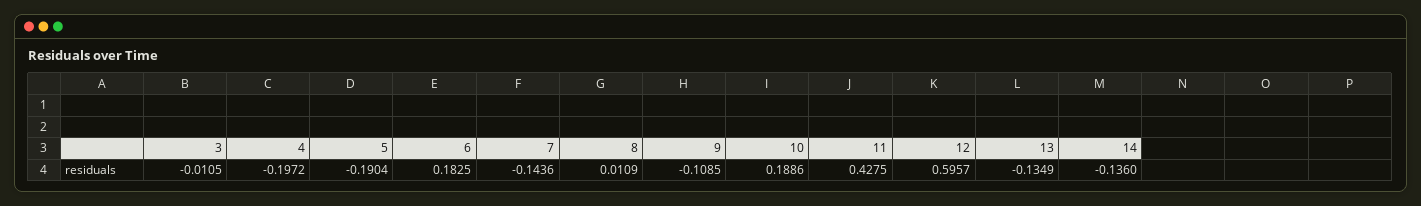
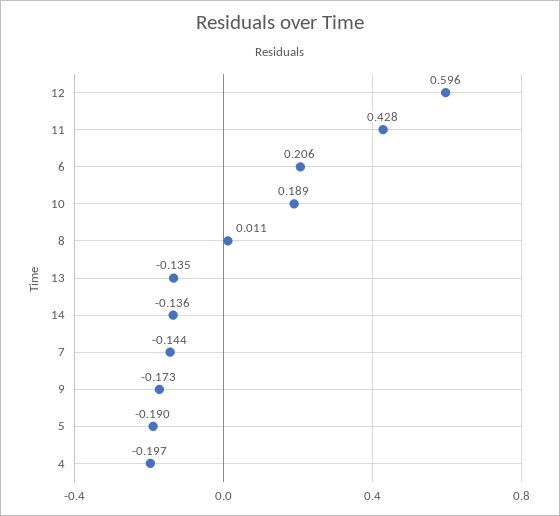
  {
-   "3": -0.0105,
    "4": -0.1972,
    "5": -0.1904,
-   "6": 0.1825,
+   "6": 0.206,
    "7": -0.1436,
    "8": 0.0109,
-   "9": -0.1085,
+   "9": -0.173,
    "10": 0.1886,
    "11": 0.4275,
    "12": 0.5957,
    "13": -0.1349,
    "14": -0.136
  }

